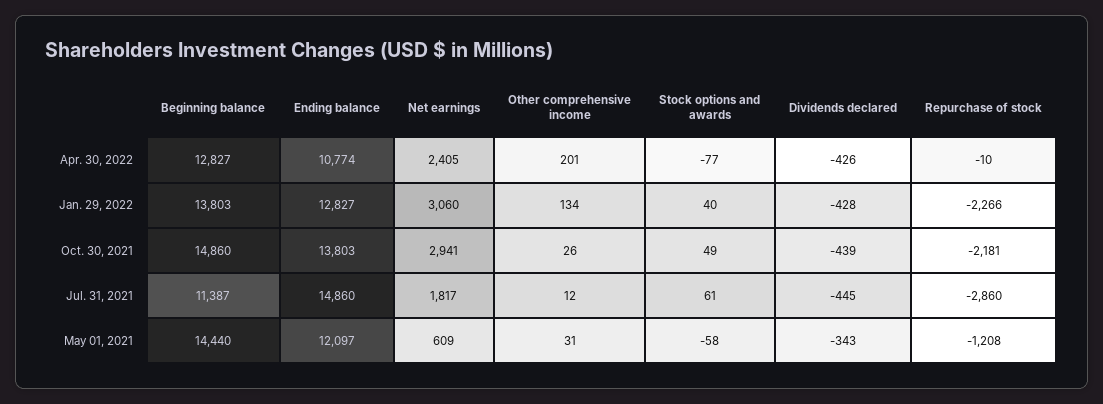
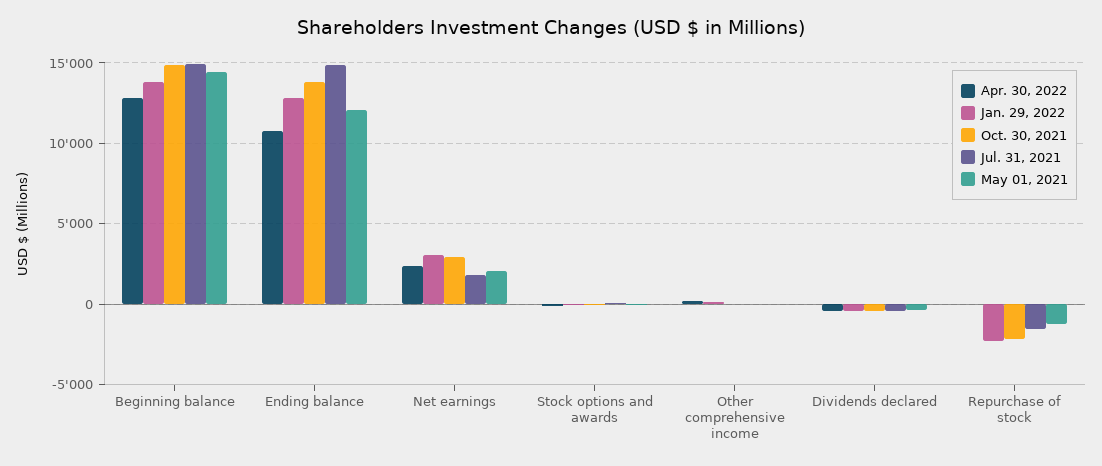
  {
    "Apr. 30, 2022": {
      "Beginning balance": 12827,
      "Ending balance": 10774,
      "Net earnings": 2405,
      "Other comprehensive income": 201,
      "Stock options and awards": -77,
      "Dividends declared": -426,
      "Repurchase of stock": -10
    },
    "Jan. 29, 2022": {
      "Beginning balance": 13803,
      "Ending balance": 12827,
      "Net earnings": 3060,
      "Other comprehensive income": 134,
      "Stock options and awards": 40,
      "Dividends declared": -428,
      "Repurchase of stock": -2266
    },
    "Oct. 30, 2021": {
      "Beginning balance": 14860,
      "Ending balance": 13803,
      "Net earnings": 2941,
      "Other comprehensive income": 26,
      "Stock options and awards": 49,
      "Dividends declared": -439,
      "Repurchase of stock": -2181
    },
    "Jul. 31, 2021": {
-     "Beginning balance": 11387,
+     "Beginning balance": 15000,
      "Ending balance": 14860,
      "Net earnings": 1817,
      "Other comprehensive income": 12,
      "Stock options and awards": 61,
      "Dividends declared": -445,
-     "Repurchase of stock": -2860
+     "Repurchase of stock": -1500
    },
    "May 01, 2021": {
      "Beginning balance": 14440,
      "Ending balance": 12097,
-     "Net earnings": 609,
+     "Net earnings": 2000,
      "Other comprehensive income": 31,
      "Stock options and awards": -58,
      "Dividends declared": -343,
      "Repurchase of stock": -1208
    }
  }

